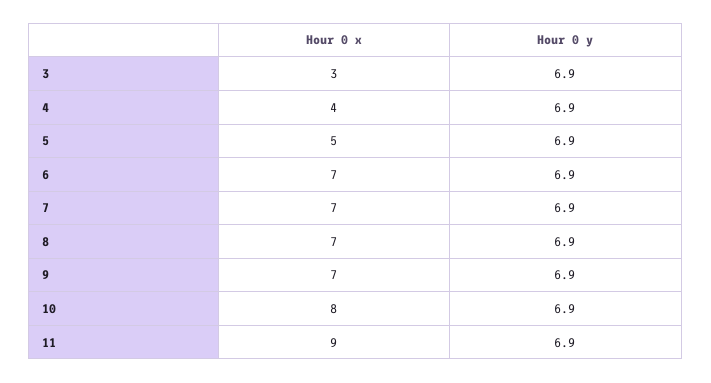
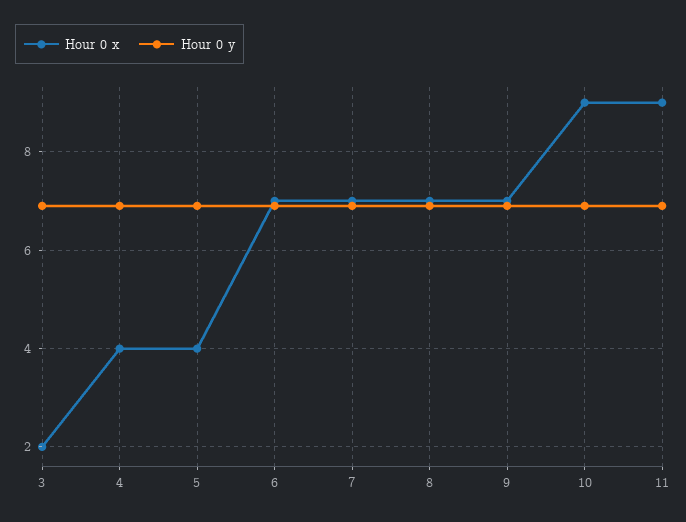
  {
    "Hour 0 x": {
-     "3": 3,
+     "3": 2,
      "4": 4,
-     "5": 5,
+     "5": 4,
      "6": 7,
      "7": 7,
      "8": 7,
      "9": 7,
-     "10": 8,
+     "10": 9,
      "11": 9
    },
    "Hour 0 y": {
      "3": 6.9,
      "4": 6.9,
      "5": 6.9,
      "6": 6.9,
      "7": 6.9,
      "8": 6.9,
      "9": 6.9,
      "10": 6.9,
      "11": 6.9
    }
  }

